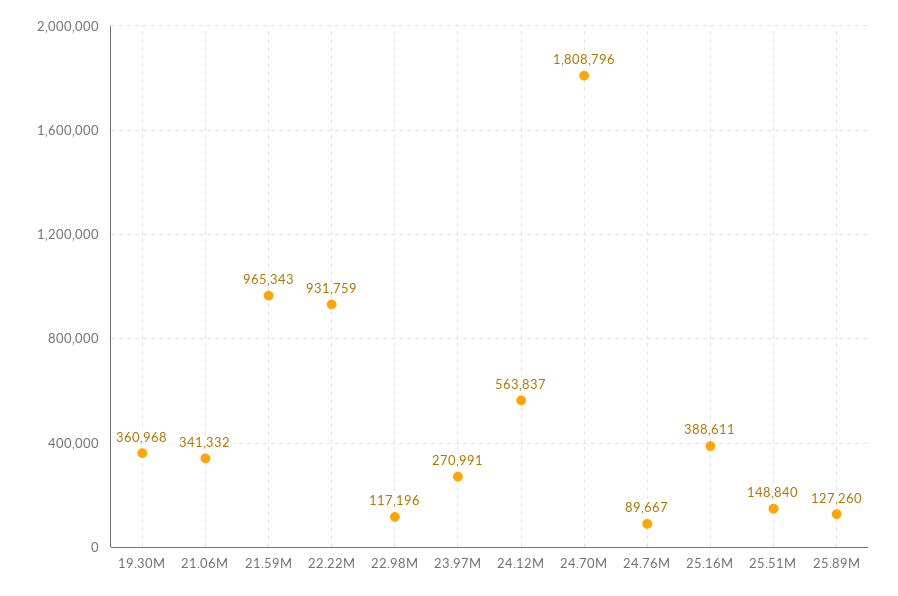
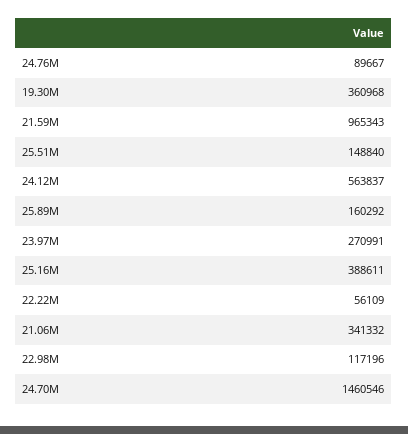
  {
    "19.30M": 360968,
    "21.06M": 341332,
    "21.59M": 965343,
-   "22.22M": 931759,
+   "22.22M": 56109,
    "22.98M": 117196,
    "23.97M": 270991,
    "24.12M": 563837,
-   "24.70M": 1808796,
+   "24.70M": 1460546,
    "24.76M": 89667,
    "25.16M": 388611,
    "25.51M": 148840,
-   "25.89M": 127260
+   "25.89M": 160292
  }

